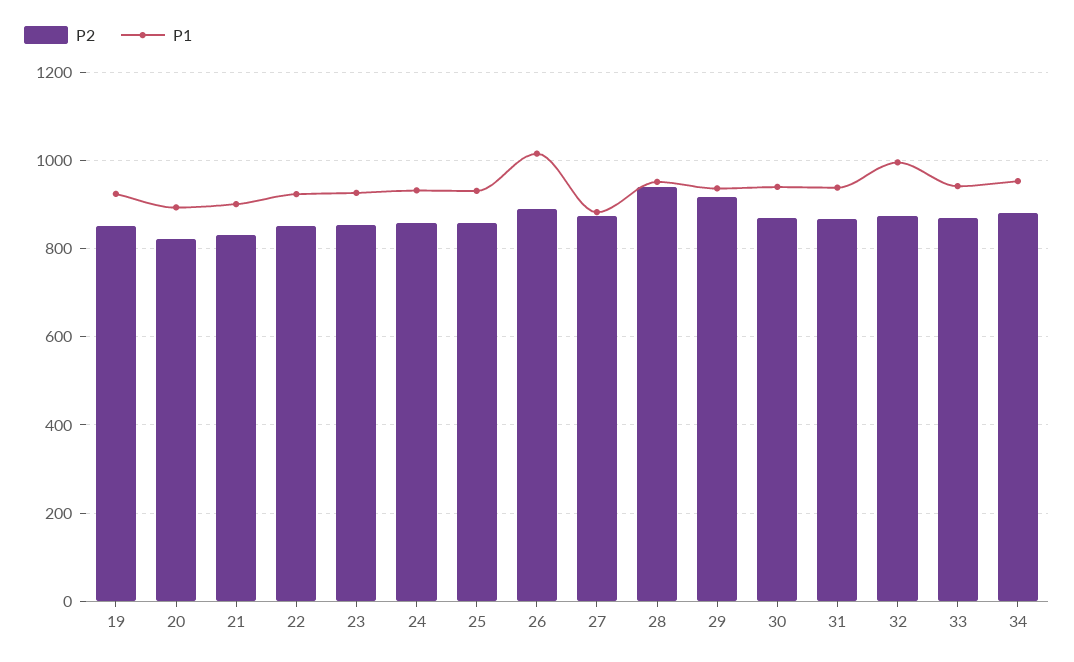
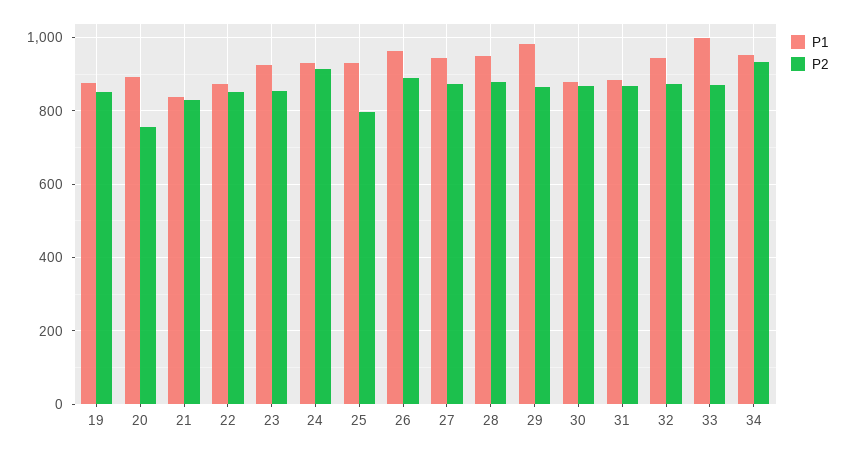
  {
    "P2": {
      "19": 860,
-     "20": 820,
+     "20": 760,
      "21": 840,
      "22": 860,
      "23": 860,
-     "24": 860,
+     "24": 920,
-     "25": 860,
+     "25": 800,
      "26": 880,
      "27": 880,
-     "28": 940,
+     "28": 880,
-     "29": 920,
+     "29": 860,
      "30": 860,
      "31": 860,
      "32": 880,
      "33": 880,
-     "34": 880
+     "34": 940
    },
    "P1": {
-     "19": 920,
+     "19": 880,
      "20": 900,
-     "21": 900,
+     "21": 840,
-     "22": 920,
+     "22": 880,
      "23": 920,
      "24": 940,
      "25": 940,
-     "26": 1020,
+     "26": 960,
-     "27": 880,
+     "27": 940,
      "28": 960,
-     "29": 940,
+     "29": 980,
-     "30": 940,
+     "30": 880,
-     "31": 940,
+     "31": 880,
-     "32": 1000,
+     "32": 940,
-     "33": 940,
+     "33": 1000,
      "34": 960
    }
  }

